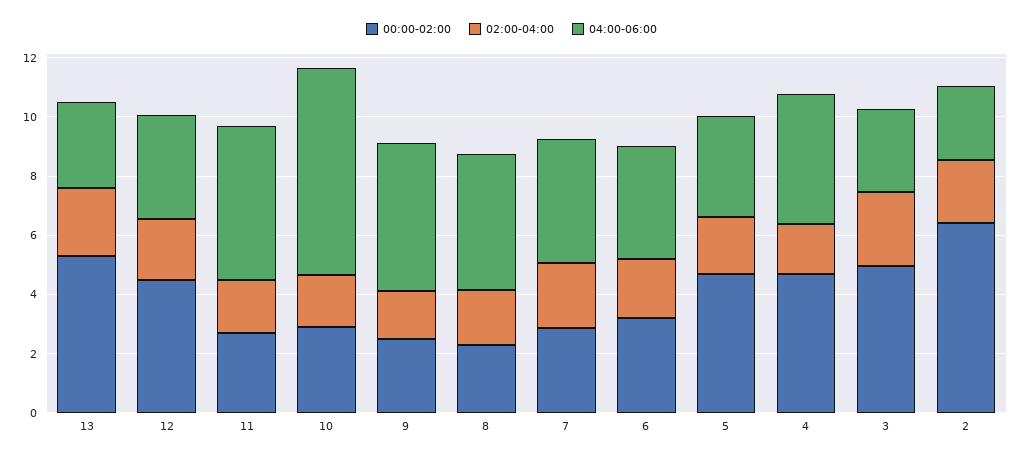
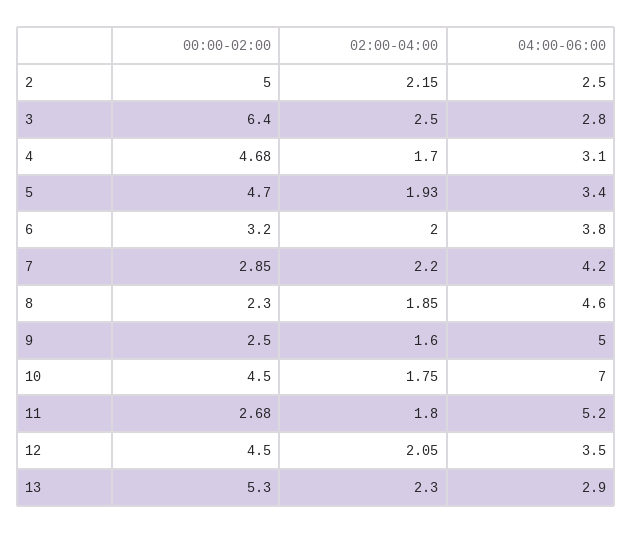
  {
    "00:00-02:00": {
      "13": 5.3,
      "12": 4.5,
      "11": 2.68,
-     "10": 3,
+     "10": 4.5,
      "9": 2.5,
      "8": 2.3,
      "7": 2.85,
      "6": 3.2,
      "5": 4.7,
      "4": 4.68,
-     "3": 5,
+     "3": 6.4,
-     "2": 6.5
+     "2": 5
    },
    "02:00-04:00": {
      "13": 2.3,
      "12": 2.05,
      "11": 1.8,
      "10": 1.75,
      "9": 1.6,
      "8": 1.85,
      "7": 2.2,
      "6": 2,
      "5": 1.93,
      "4": 1.7,
      "3": 2.5,
      "2": 2.15
    },
    "04:00-06:00": {
      "13": 2.9,
      "12": 3.5,
      "11": 5.2,
      "10": 7,
      "9": 5,
      "8": 4.6,
      "7": 4.2,
      "6": 3.8,
      "5": 3.4,
-     "4": 4.5,
+     "4": 3.1,
      "3": 2.8,
      "2": 2.5
    }
  }

